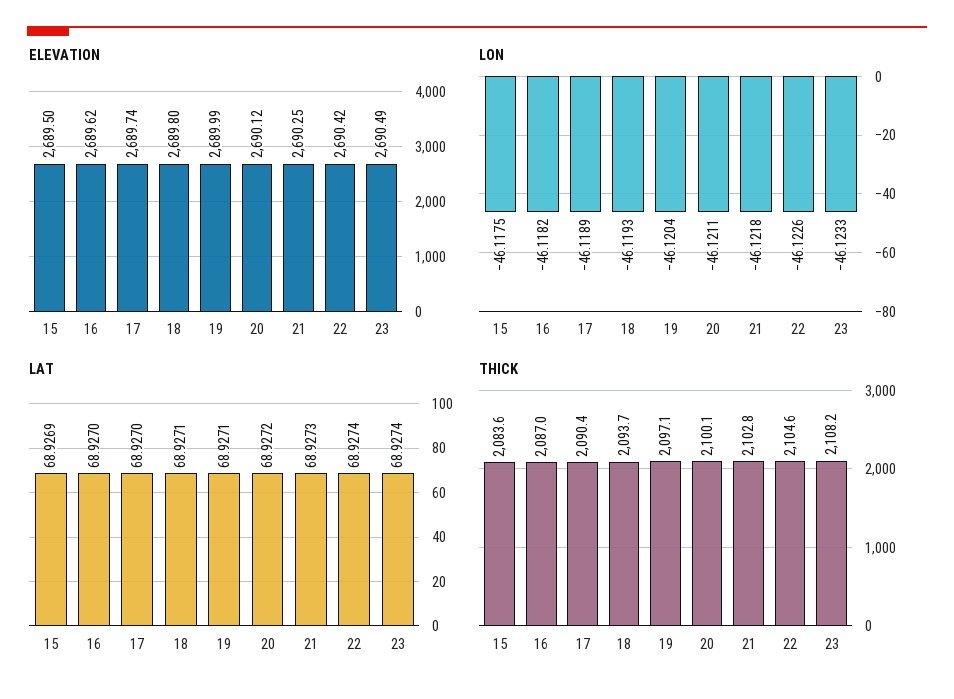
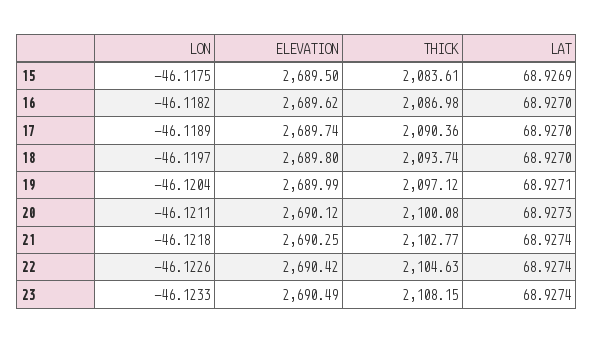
  {
    "ELEVATION": {
      "15": 2689.5,
      "16": 2689.62,
      "17": 2689.74,
      "18": 2689.8,
      "19": 2689.99,
      "20": 2690.12,
      "21": 2690.25,
      "22": 2690.42,
      "23": 2690.49
    },
    "LON": {
      "15": -46.1175,
      "16": -46.1182,
      "17": -46.1189,
-     "18": -46.1193,
+     "18": -46.1197,
      "19": -46.1204,
      "20": -46.1211,
      "21": -46.1218,
      "22": -46.1226,
      "23": -46.1233
    },
    "LAT": {
      "15": 68.9269,
      "16": 68.927,
      "17": 68.927,
-     "18": 68.9271,
+     "18": 68.927,
      "19": 68.9271,
-     "20": 68.9272,
+     "20": 68.9273,
-     "21": 68.9273,
+     "21": 68.9274,
      "22": 68.9274,
      "23": 68.9274
    },
    "THICK": {
      "15": 2083.61,
      "16": 2086.98,
      "17": 2090.36,
      "18": 2093.74,
      "19": 2097.12,
      "20": 2100.08,
      "21": 2102.77,
      "22": 2104.63,
      "23": 2108.15
    }
  }

